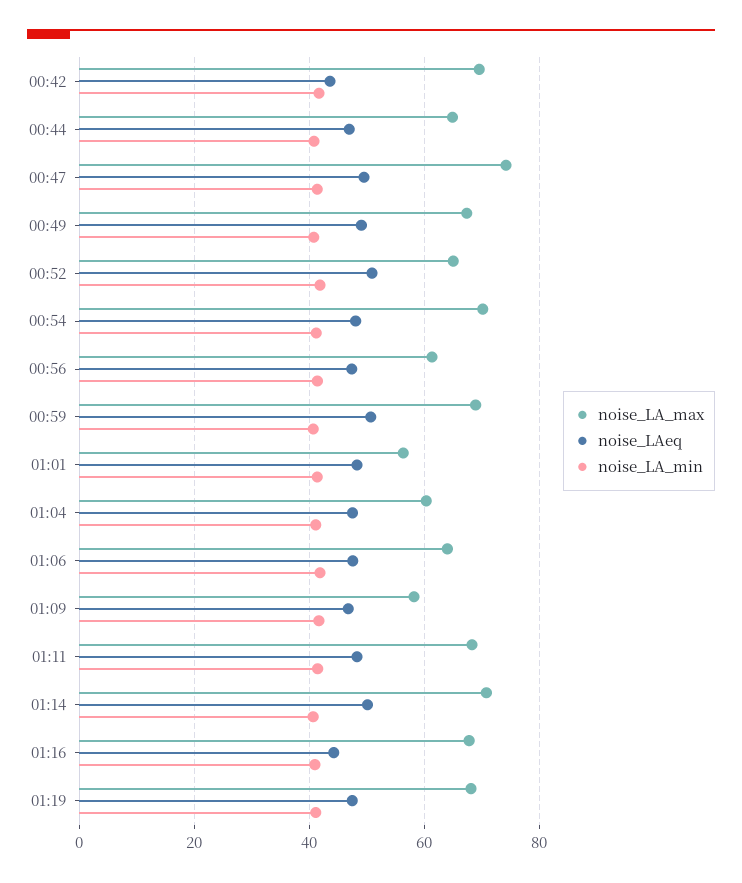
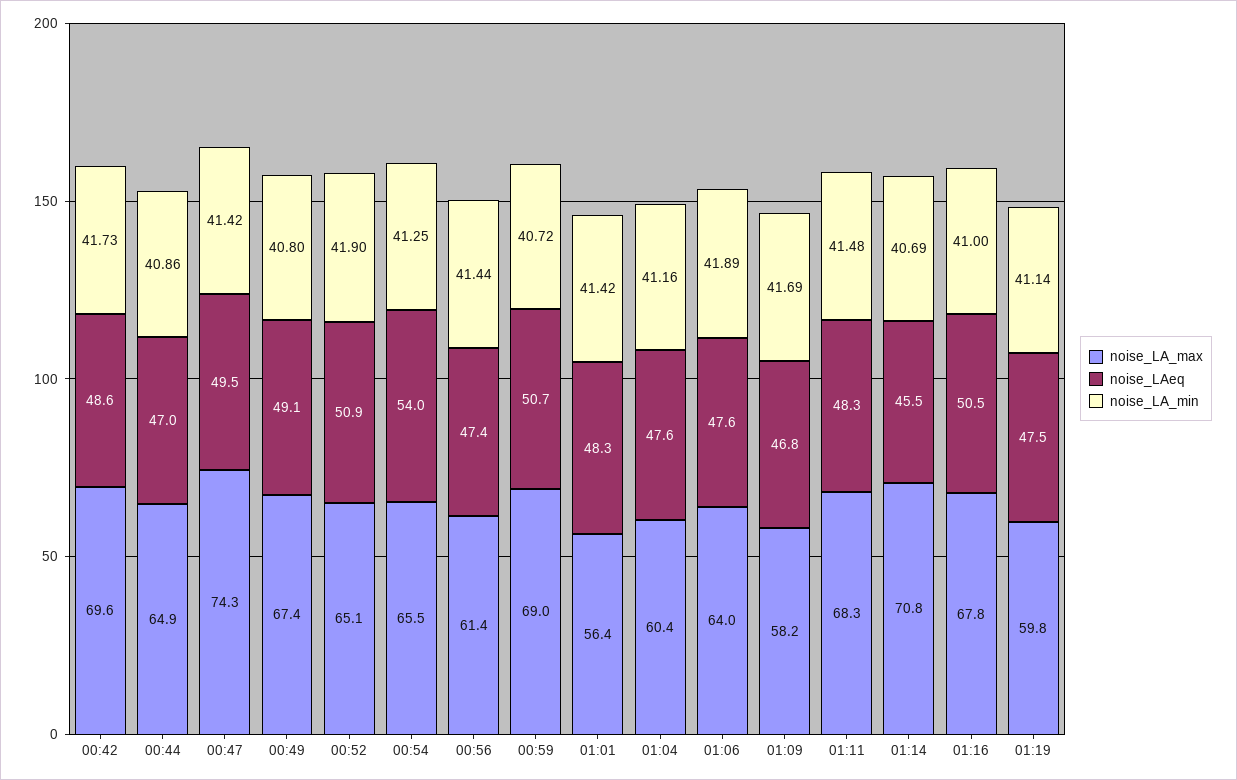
  {
    "noise_LA_max": {
      "00:42": 69.6,
      "00:44": 64.9,
      "00:47": 74.3,
      "00:49": 67.4,
      "00:52": 65.1,
-     "00:54": 70,
+     "00:54": 65.5,
      "00:56": 61.4,
      "00:59": 69,
      "01:01": 56.4,
      "01:04": 60.4,
      "01:06": 64,
      "01:09": 58.2,
      "01:11": 68.3,
      "01:14": 70.8,
      "01:16": 67.8,
-     "01:19": 68
+     "01:19": 59.8
    },
    "noise_LAeq": {
-     "00:42": 44,
+     "00:42": 48.6,
      "00:44": 47,
      "00:47": 49.5,
      "00:49": 49.1,
      "00:52": 50.9,
-     "00:54": 48,
+     "00:54": 54,
      "00:56": 47.4,
      "00:59": 50.7,
      "01:01": 48.3,
      "01:04": 47.6,
      "01:06": 47.6,
      "01:09": 46.8,
      "01:11": 48.3,
-     "01:14": 50,
+     "01:14": 45.5,
-     "01:16": 44,
+     "01:16": 50.5,
      "01:19": 47.5
    },
    "noise_LA_min": {
      "00:42": 41.73,
      "00:44": 40.86,
      "00:47": 41.42,
      "00:49": 40.8,
      "00:52": 41.9,
      "00:54": 41.25,
      "00:56": 41.44,
      "00:59": 40.72,
      "01:01": 41.42,
      "01:04": 41.16,
      "01:06": 41.89,
      "01:09": 41.69,
      "01:11": 41.48,
      "01:14": 40.69,
      "01:16": 41,
      "01:19": 41.14
    }
  }

